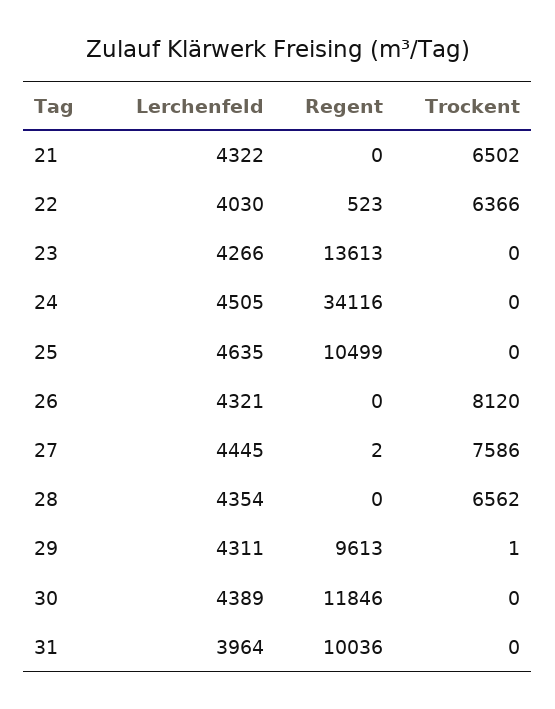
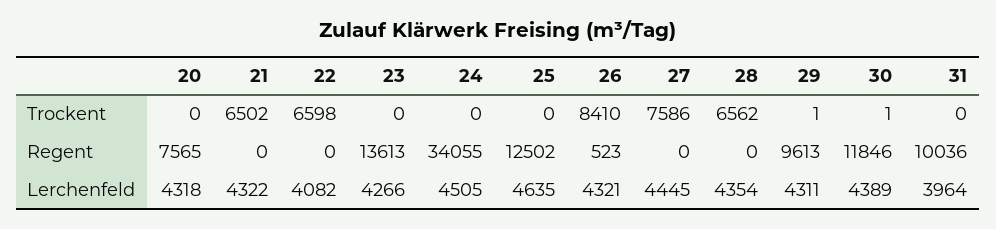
  {
    "Lerchenfeld": {
      "21": 4322,
-     "22": 4030,
+     "22": 4082,
      "23": 4266,
      "24": 4505,
      "25": 4635,
      "26": 4321,
      "27": 4445,
      "28": 4354,
      "29": 4311,
      "30": 4389,
-     "31": 3964
+     "31": 3964,
+     "20": 4318
    },
    "Regent": {
      "21": 0,
-     "22": 523,
+     "22": 0,
      "23": 13613,
-     "24": 34116,
+     "24": 34055,
-     "25": 10499,
+     "25": 12502,
-     "26": 0,
+     "26": 523,
-     "27": 2,
+     "27": 0,
      "28": 0,
      "29": 9613,
      "30": 11846,
-     "31": 10036
+     "31": 10036,
+     "20": 7565
    },
    "Trockent": {
      "21": 6502,
-     "22": 6366,
+     "22": 6598,
      "23": 0,
      "24": 0,
      "25": 0,
-     "26": 8120,
+     "26": 8410,
      "27": 7586,
      "28": 6562,
      "29": 1,
-     "30": 0,
+     "30": 1,
-     "31": 0
+     "31": 0,
+     "20": 0
    }
  }

